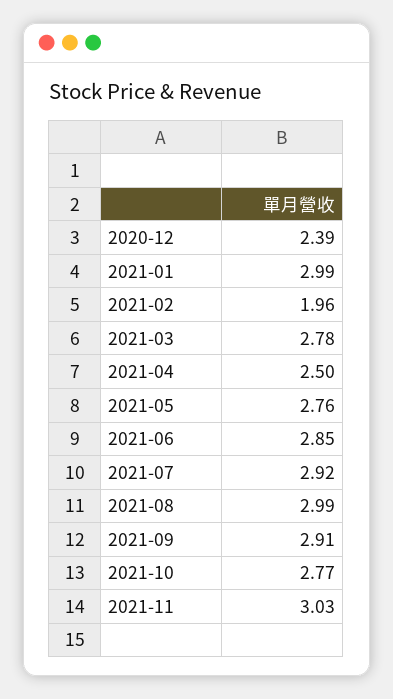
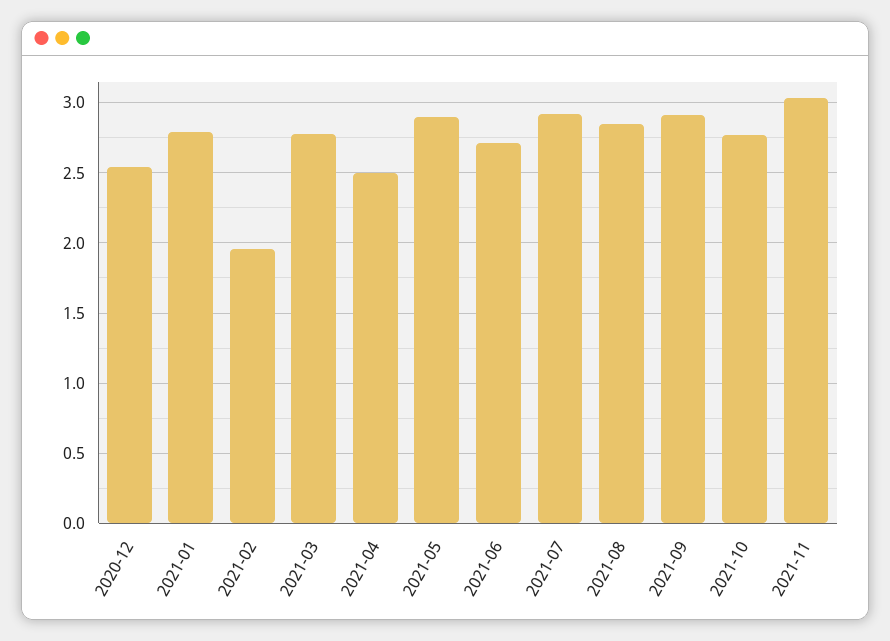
  {
-   "2020-12": 2.39,
+   "2020-12": 2.55,
-   "2021-01": 2.99,
+   "2021-01": 2.8,
    "2021-02": 1.96,
    "2021-03": 2.78,
    "2021-04": 2.5,
-   "2021-05": 2.76,
+   "2021-05": 2.9,
-   "2021-06": 2.85,
+   "2021-06": 2.7,
    "2021-07": 2.92,
-   "2021-08": 2.99,
+   "2021-08": 2.85,
    "2021-09": 2.91,
    "2021-10": 2.77,
    "2021-11": 3.03
  }

